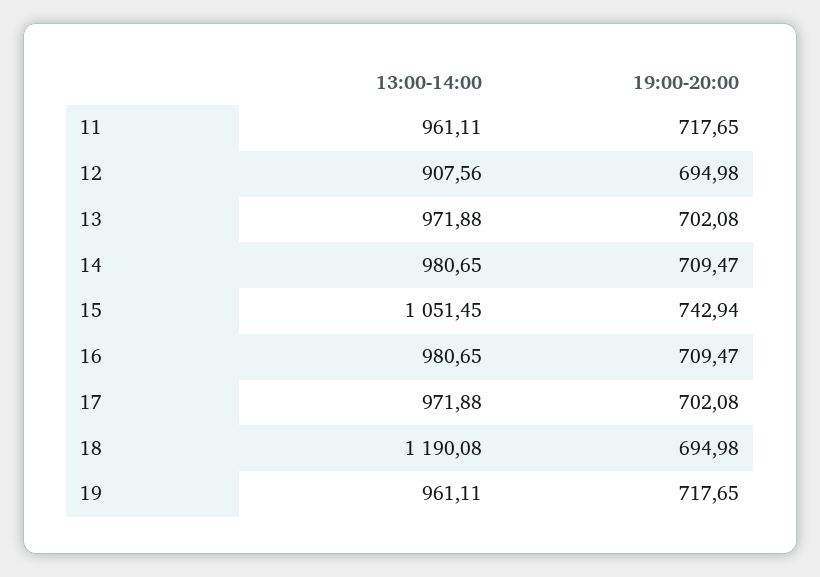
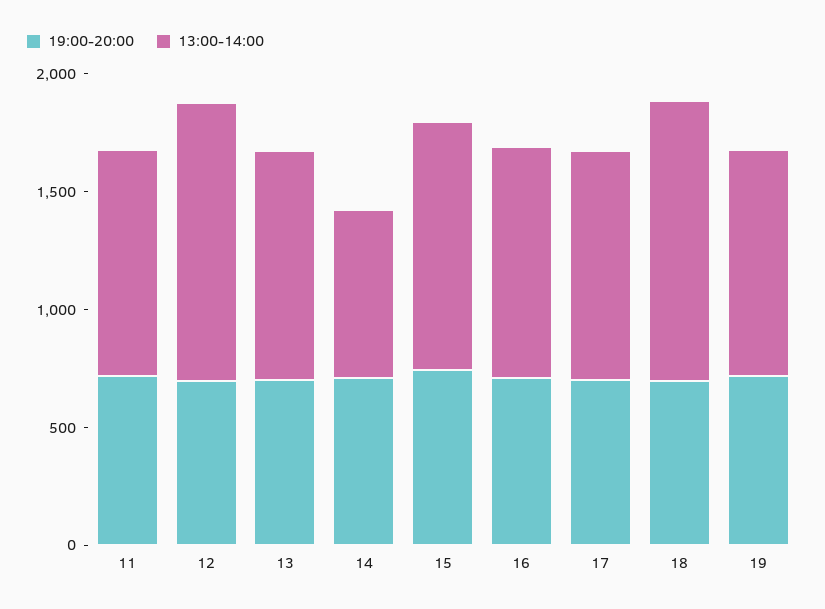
  {
    "13:00-14:00": {
      "11": 961.11,
-     "12": 907.56,
+     "12": 1200,
      "13": 971.88,
-     "14": 980.65,
+     "14": 700,
      "15": 1051.45,
      "16": 980.65,
      "17": 971.88,
      "18": 1190.08,
      "19": 961.11
    },
    "19:00-20:00": {
      "11": 717.65,
      "12": 694.98,
      "13": 702.08,
      "14": 709.47,
      "15": 742.94,
      "16": 709.47,
      "17": 702.08,
      "18": 694.98,
      "19": 717.65
    }
  }

